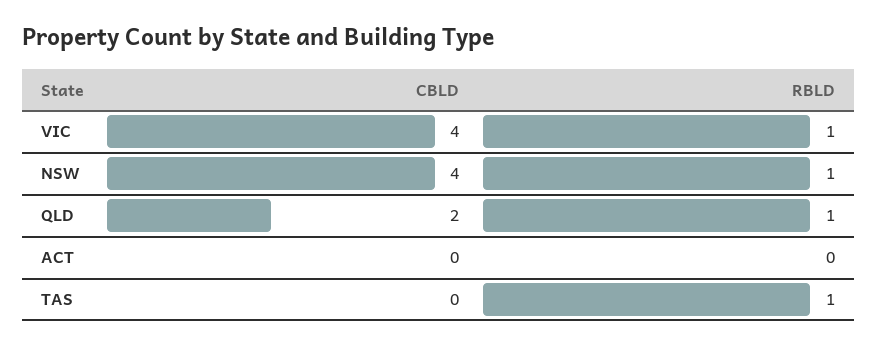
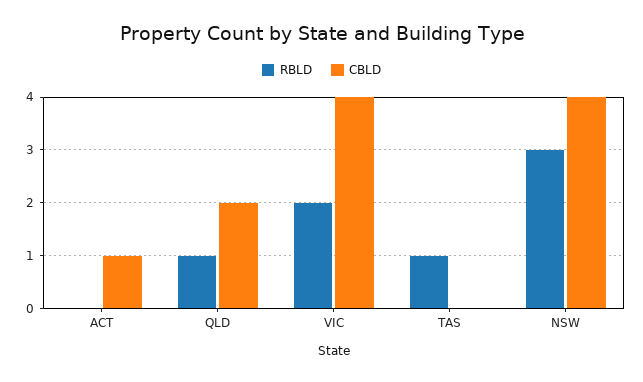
  {
    "CBLD": {
      "VIC": 4,
      "NSW": 4,
      "QLD": 2,
-     "ACT": 0,
+     "ACT": 1,
      "TAS": 0
    },
    "RBLD": {
-     "VIC": 1,
+     "VIC": 2,
-     "NSW": 1,
+     "NSW": 3,
      "QLD": 1,
      "ACT": 0,
      "TAS": 1
    }
  }

